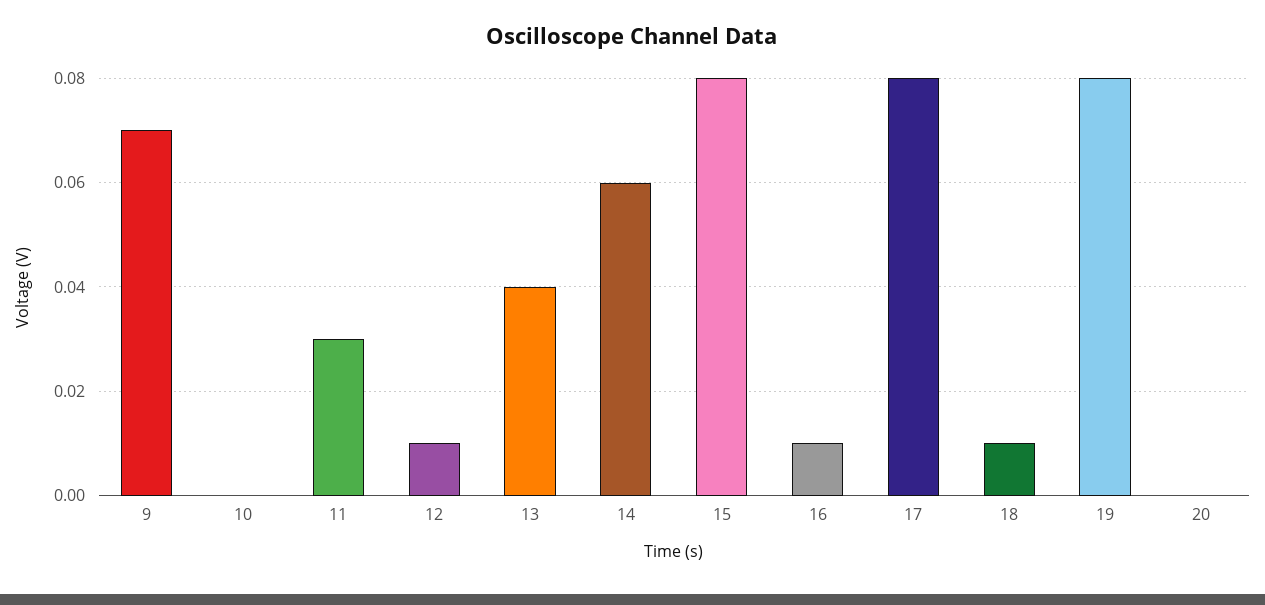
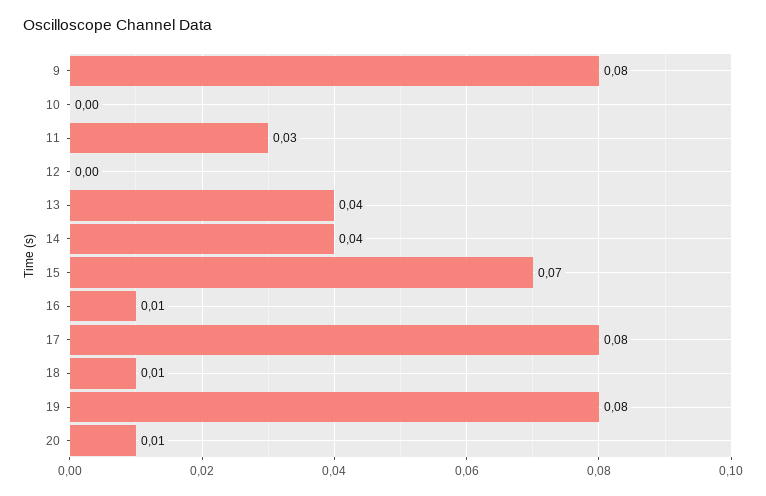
  {
-   "9": 0.07,
+   "9": 0.08,
    "10": 0,
    "11": 0.03,
-   "12": 0.01,
+   "12": 0,
    "13": 0.04,
-   "14": 0.06,
+   "14": 0.04,
-   "15": 0.08,
+   "15": 0.07,
    "16": 0.01,
    "17": 0.08,
    "18": 0.01,
    "19": 0.08,
-   "20": 0
+   "20": 0.01
  }

